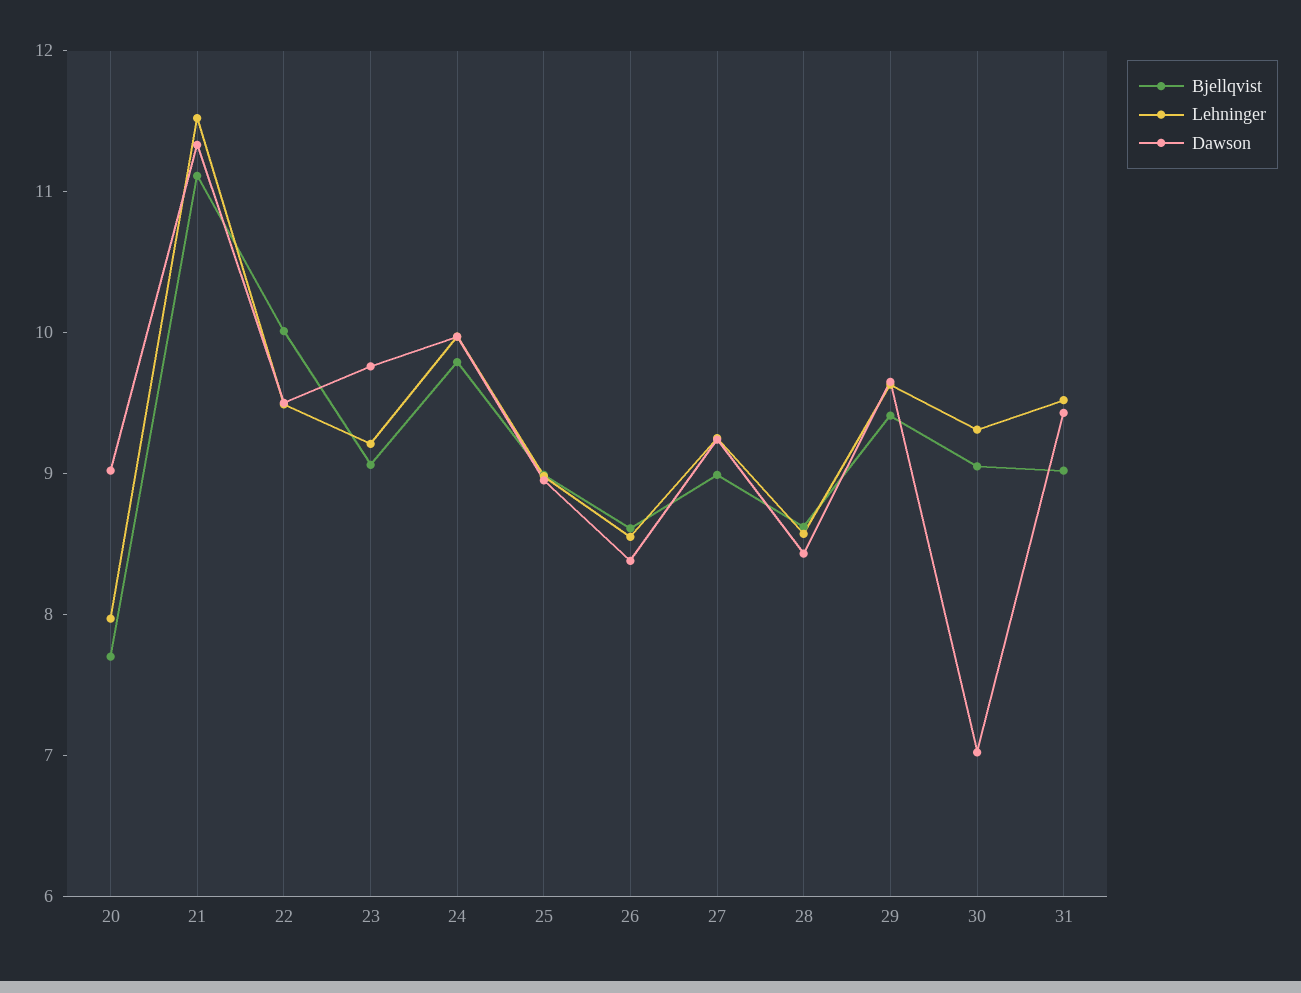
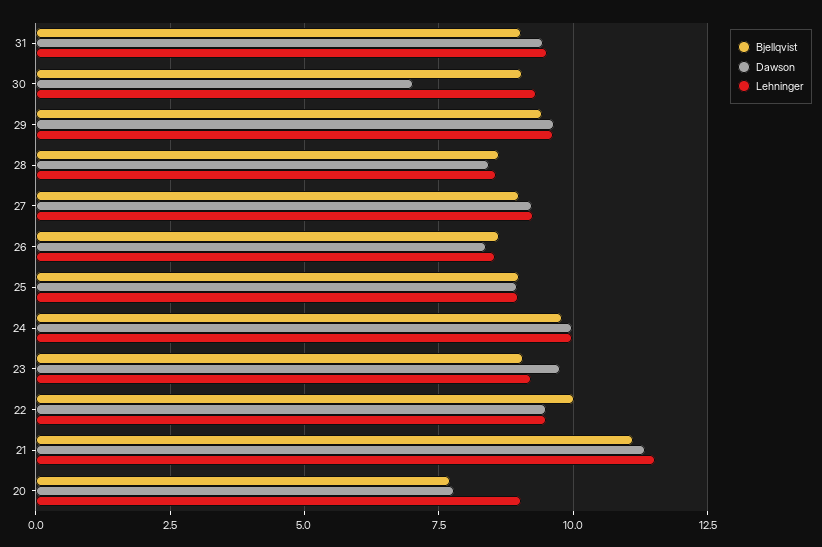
  {
    "Bjellqvist": {
      "20": 7.8,
      "21": 11.2,
      "22": 10,
      "23": 9,
      "24": 9.8,
      "25": 9,
      "26": 8.6,
      "27": 9,
      "28": 8.6,
      "29": 9.4,
      "30": 9,
      "31": 9
    },
    "Lehninger": {
-     "20": 8,
+     "20": 9,
      "21": 11.6,
      "22": 9.4,
      "23": 9.2,
      "24": 10,
      "25": 9,
      "26": 8.6,
      "27": 9.2,
      "28": 8.6,
      "29": 9.6,
      "30": 9.4,
      "31": 9.6
    },
    "Dawson": {
-     "20": 9,
+     "20": 7.75,
      "21": 11.4,
      "22": 9.6,
      "23": 9.8,
      "24": 10,
      "25": 9,
      "26": 8.4,
      "27": 9.2,
      "28": 8.4,
      "29": 9.6,
      "30": 7,
      "31": 9.4
    }
  }

